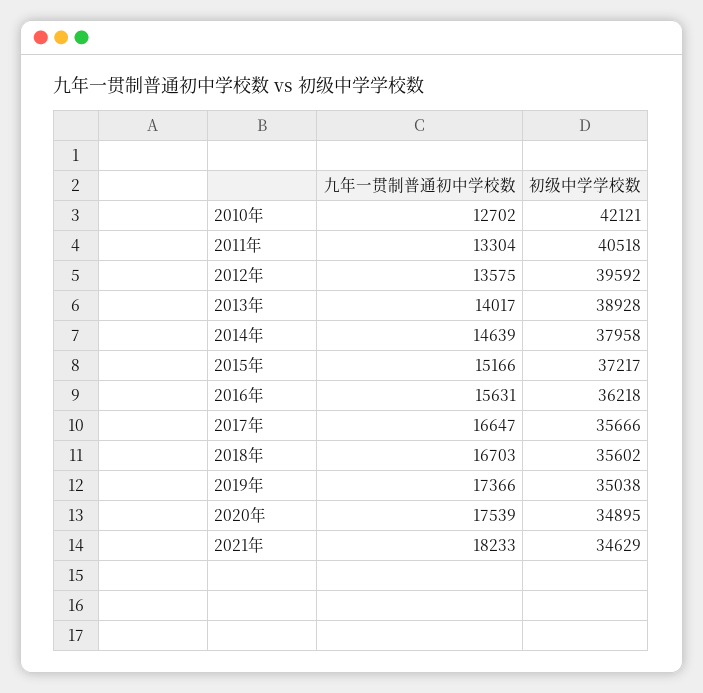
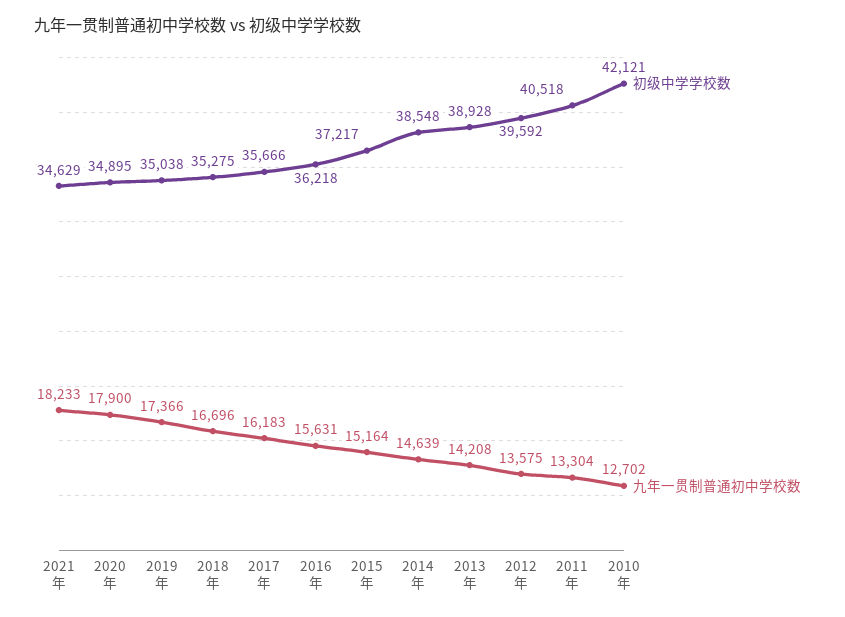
  {
    "九年一贯制普通初中学校数": {
      "2010年": 12702,
      "2011年": 13304,
      "2012年": 13575,
-     "2013年": 14017,
+     "2013年": 14208,
      "2014年": 14639,
-     "2015年": 15166,
+     "2015年": 15164,
      "2016年": 15631,
-     "2017年": 16647,
+     "2017年": 16183,
-     "2018年": 16703,
+     "2018年": 16696,
      "2019年": 17366,
-     "2020年": 17539,
+     "2020年": 17900,
      "2021年": 18233
    },
    "初级中学学校数": {
      "2010年": 42121,
      "2011年": 40518,
      "2012年": 39592,
      "2013年": 38928,
-     "2014年": 37958,
+     "2014年": 38548,
      "2015年": 37217,
      "2016年": 36218,
      "2017年": 35666,
-     "2018年": 35602,
+     "2018年": 35275,
      "2019年": 35038,
      "2020年": 34895,
      "2021年": 34629
    }
  }

